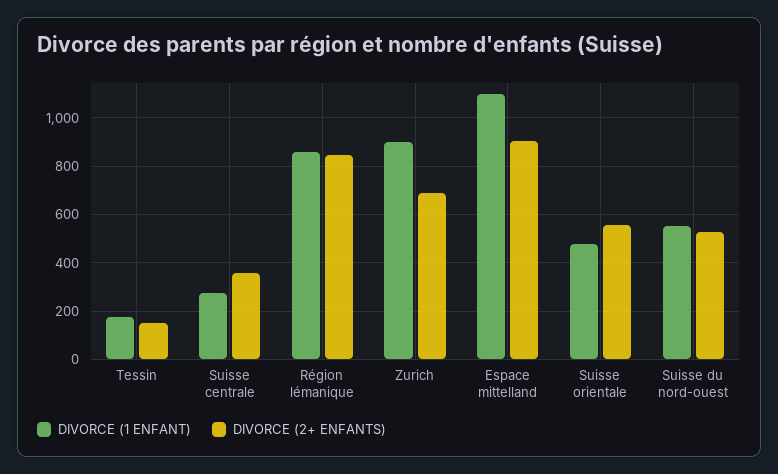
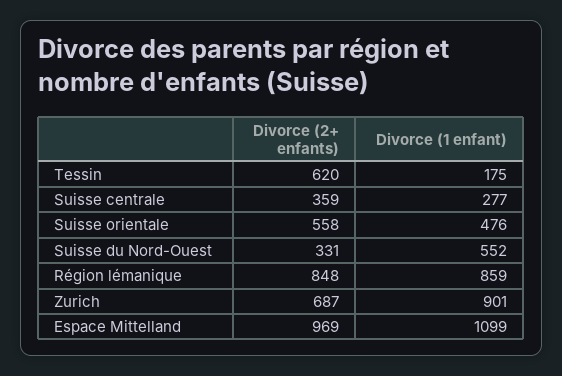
  {
    "DIVORCE (1 ENFANT)": {
      "Tessin": 175,
      "Suisse centrale": 277,
      "Région lémanique": 859,
      "Zurich": 901,
      "Espace mittelland": 1099,
      "Suisse orientale": 476,
      "Suisse du nord-ouest": 552
    },
    "DIVORCE (2+ ENFANTS)": {
-     "Tessin": 150,
+     "Tessin": 620,
      "Suisse centrale": 359,
      "Région lémanique": 848,
      "Zurich": 687,
-     "Espace mittelland": 900,
+     "Espace mittelland": 969,
      "Suisse orientale": 558,
-     "Suisse du nord-ouest": 525
+     "Suisse du nord-ouest": 331
    }
  }

